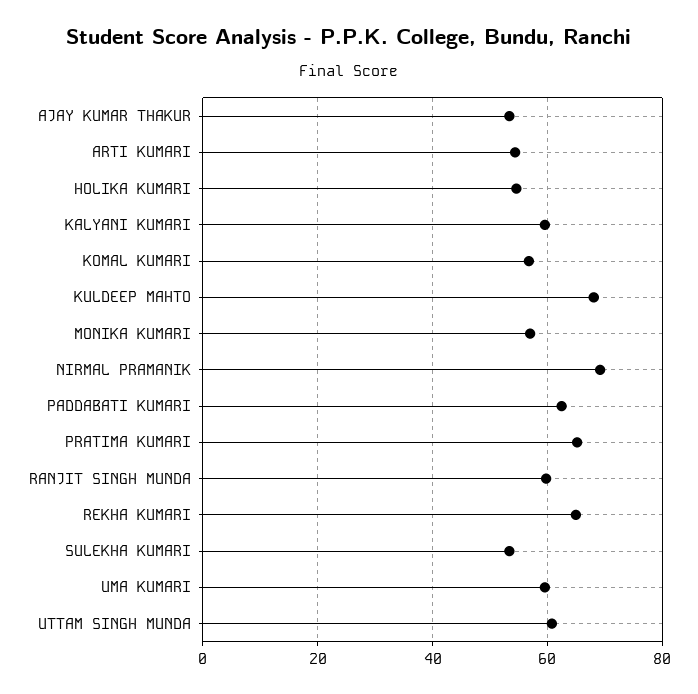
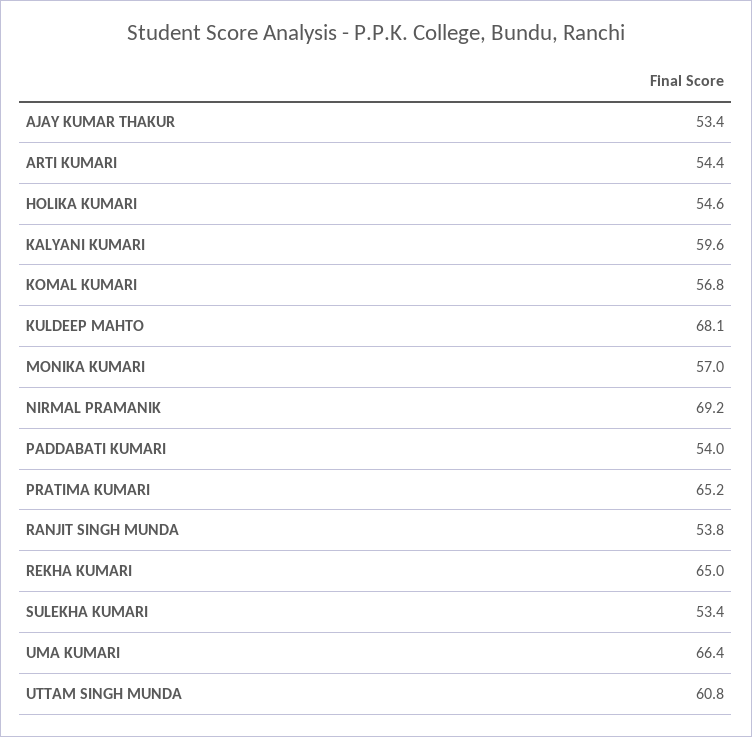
  {
    "AJAY KUMAR THAKUR": 53.4,
    "ARTI KUMARI": 54.4,
    "HOLIKA KUMARI": 54.6,
    "KALYANI KUMARI": 59.6,
    "KOMAL KUMARI": 56.8,
    "KULDEEP MAHTO": 68.1,
    "MONIKA KUMARI": 57,
    "NIRMAL PRAMANIK": 69.2,
-   "PADDABATI KUMARI": 62,
+   "PADDABATI KUMARI": 54,
    "PRATIMA KUMARI": 65.2,
-   "RANJIT SINGH MUNDA": 60,
+   "RANJIT SINGH MUNDA": 53.8,
    "REKHA KUMARI": 65,
    "SULEKHA KUMARI": 53.4,
-   "UMA KUMARI": 60,
+   "UMA KUMARI": 66.4,
    "UTTAM SINGH MUNDA": 60.8
  }

